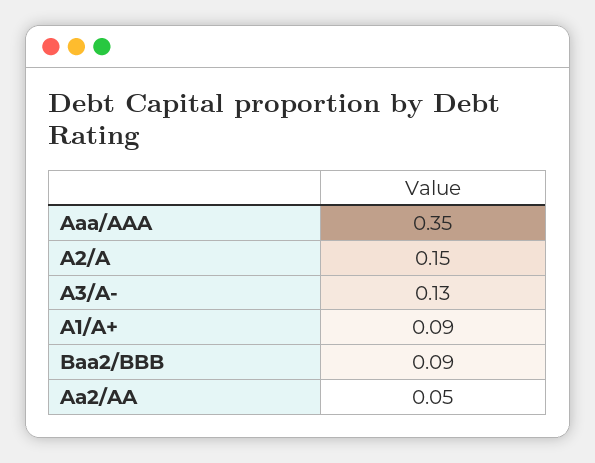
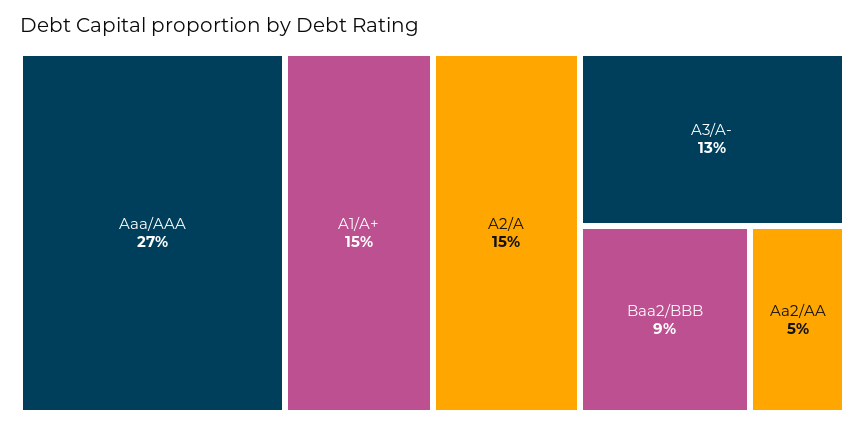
  {
-   "Aaa/AAA": 0.35,
+   "Aaa/AAA": 0.27,
    "A2/A": 0.15,
    "A3/A-": 0.13,
-   "A1/A+": 0.09,
+   "A1/A+": 0.15,
    "Baa2/BBB": 0.09,
    "Aa2/AA": 0.05
  }

